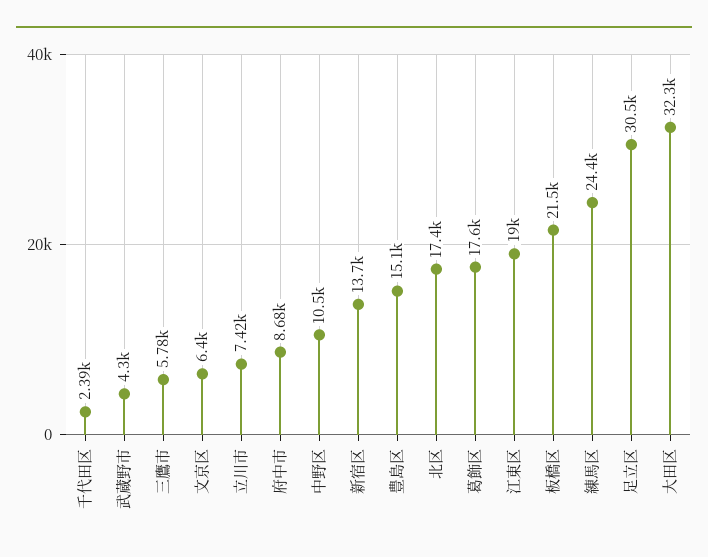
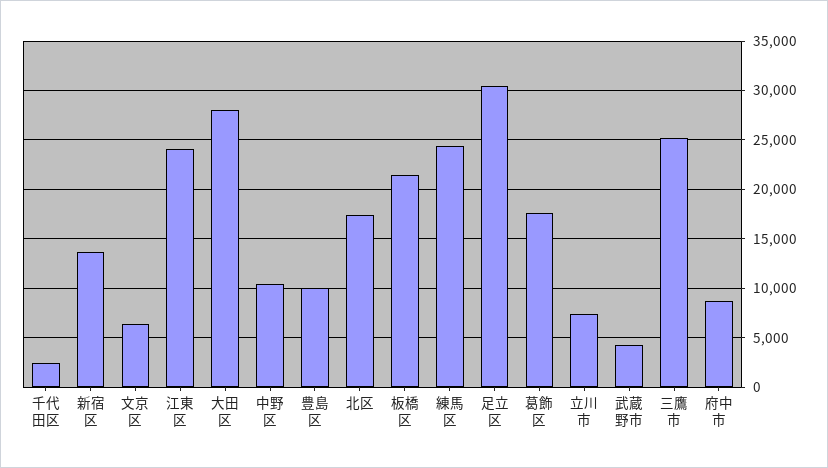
  {
    "千代田区": 2390,
    "武蔵野市": 4300,
-   "三鷹市": 5780,
+   "三鷹市": 25000,
    "文京区": 6400,
    "立川市": 7420,
    "府中市": 8680,
    "中野区": 10500,
    "新宿区": 13700,
-   "豊島区": 15100,
+   "豊島区": 10000,
    "北区": 17400,
    "葛飾区": 17600,
-   "江東区": 19000,
+   "江東区": 24000,
    "板橋区": 21500,
    "練馬区": 24400,
    "足立区": 30500,
-   "大田区": 32300
+   "大田区": 28000
  }

